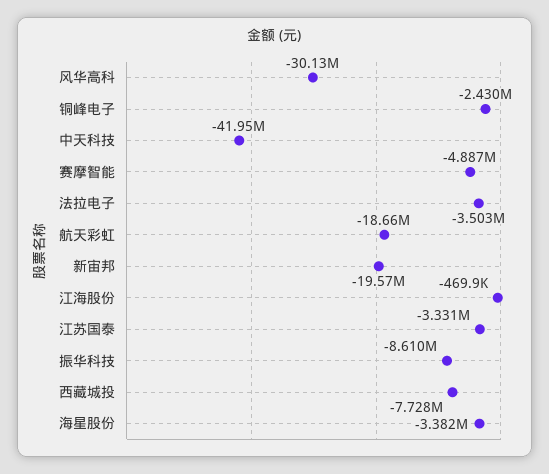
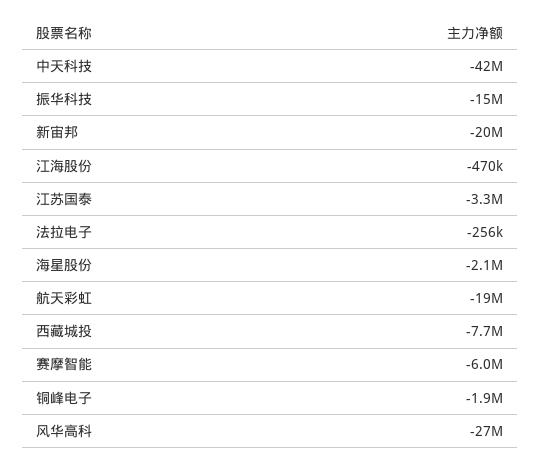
  {
-   "风华高科": -30130000,
+   "风华高科": -27000000,
-   "铜峰电子": -2430000,
+   "铜峰电子": -1900000,
    "中天科技": -41950000,
-   "赛摩智能": -4887000,
+   "赛摩智能": -6000000,
-   "法拉电子": -3503000,
+   "法拉电子": -256000,
    "航天彩虹": -18660000,
    "新宙邦": -19570000,
    "江海股份": -469900,
    "江苏国泰": -3331000,
-   "振华科技": -8610000,
+   "振华科技": -15000000,
    "西藏城投": -7728000,
-   "海星股份": -3382000
+   "海星股份": -2100000
  }

